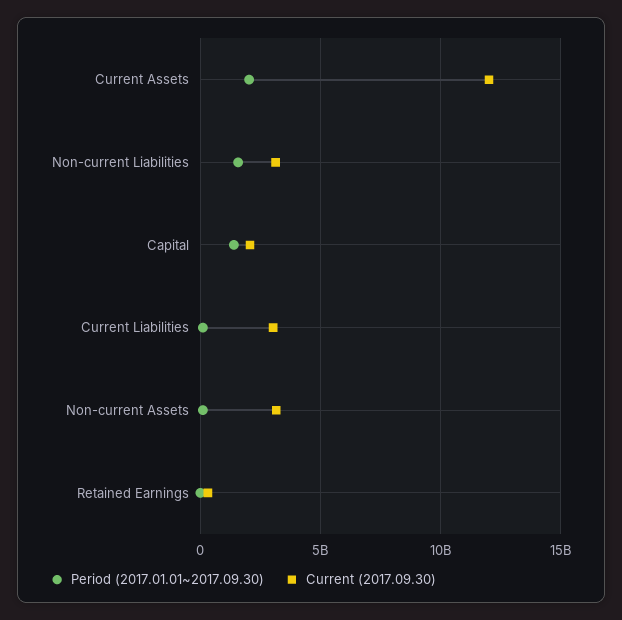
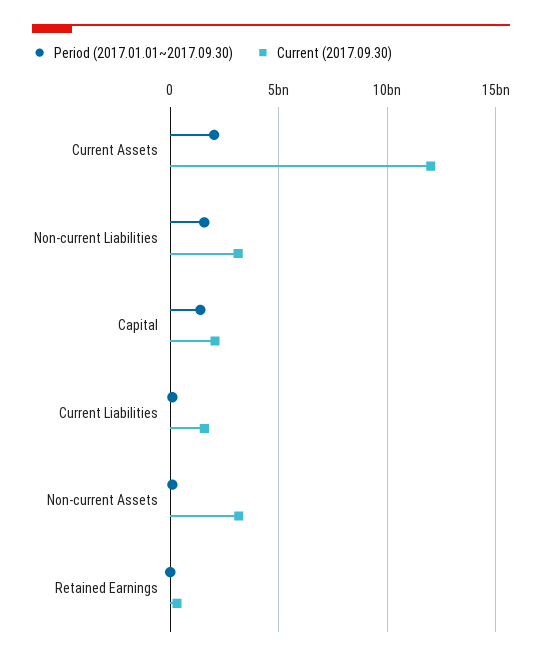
  {
    "Period (2017.01.01~2017.09.30)": {
      "Current Assets": 2000000000,
      "Non-current Liabilities": 1500000000,
      "Capital": 1500000000,
      "Current Liabilities": 0,
      "Non-current Assets": 0,
      "Retained Earnings": 0
    },
    "Current (2017.09.30)": {
      "Current Assets": 12000000000,
      "Non-current Liabilities": 3000000000,
      "Capital": 2000000000,
-     "Current Liabilities": 3000000000,
+     "Current Liabilities": 1500000000,
      "Non-current Assets": 3000000000,
      "Retained Earnings": 500000000
    }
  }

